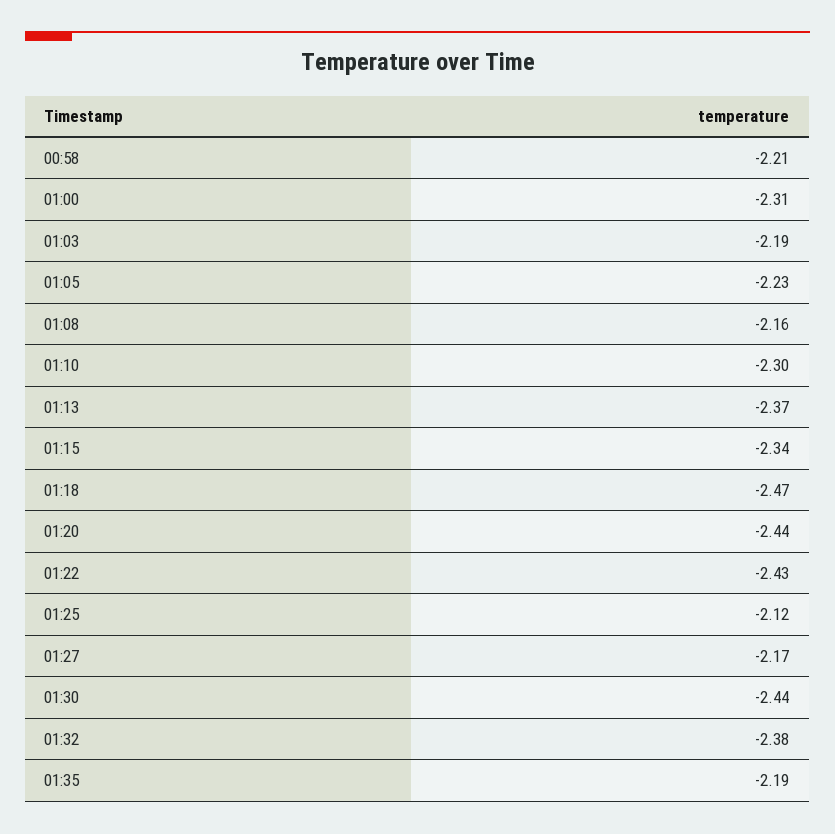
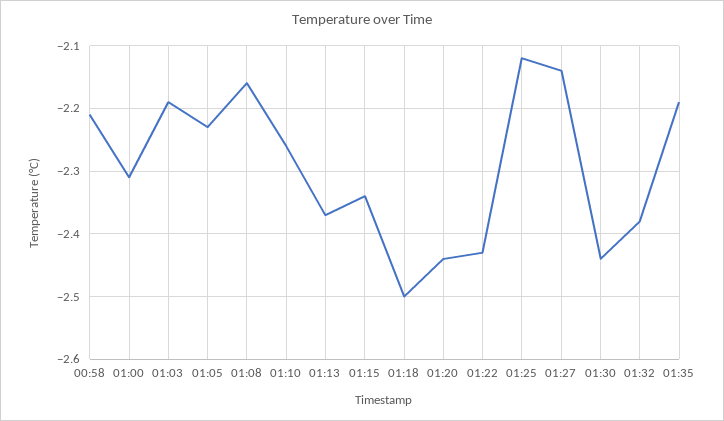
  {
    "00:58": -2.21,
    "01:00": -2.31,
    "01:03": -2.19,
    "01:05": -2.23,
    "01:08": -2.16,
-   "01:10": -2.3,
+   "01:10": -2.26,
    "01:13": -2.37,
    "01:15": -2.34,
-   "01:18": -2.47,
+   "01:18": -2.5,
    "01:20": -2.44,
    "01:22": -2.43,
    "01:25": -2.12,
-   "01:27": -2.17,
+   "01:27": -2.14,
    "01:30": -2.44,
    "01:32": -2.38,
    "01:35": -2.19
  }

